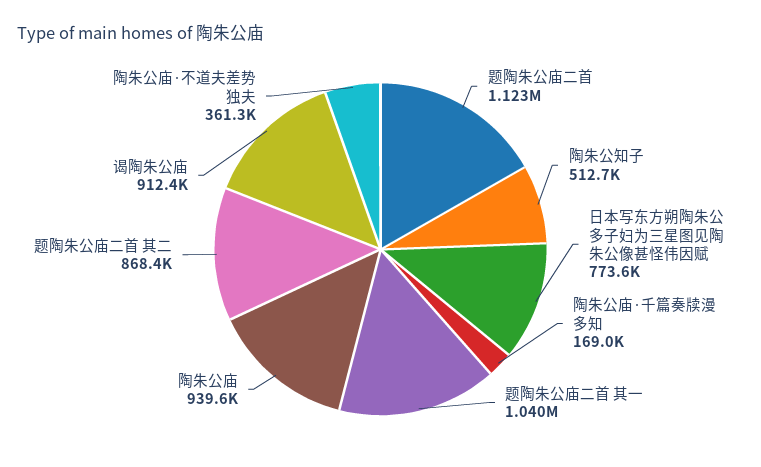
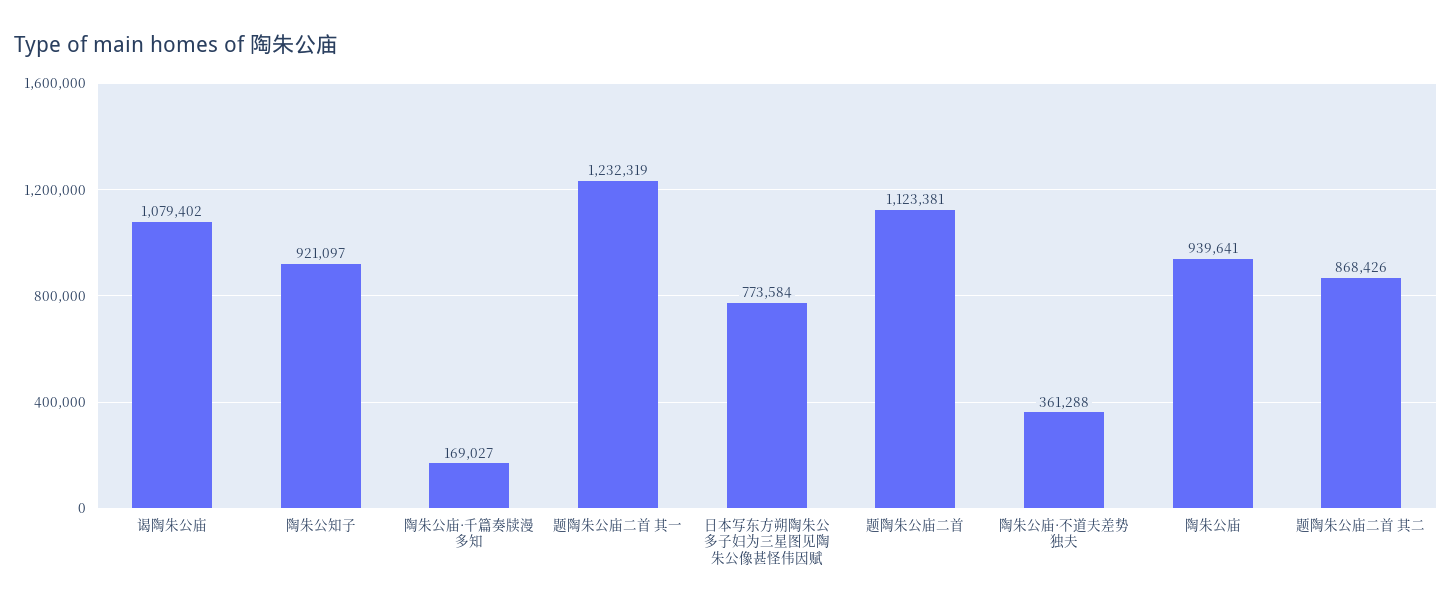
  {
    "题陶朱公庙二首": 1123381,
-   "陶朱公知子": 512700,
+   "陶朱公知子": 921097,
    "日本写东方朔陶朱公多子妇为三星图见陶朱公像甚怪伟因赋": 773584,
    "陶朱公庙·千篇奏牍漫多知": 169027,
-   "题陶朱公庙二首 其一": 1040000,
+   "题陶朱公庙二首 其一": 1232319,
    "陶朱公庙": 939641,
    "题陶朱公庙二首 其二": 868426,
-   "谒陶朱公庙": 912400,
+   "谒陶朱公庙": 1079402,
    "陶朱公庙·不道夫差势独夫": 361288
  }

